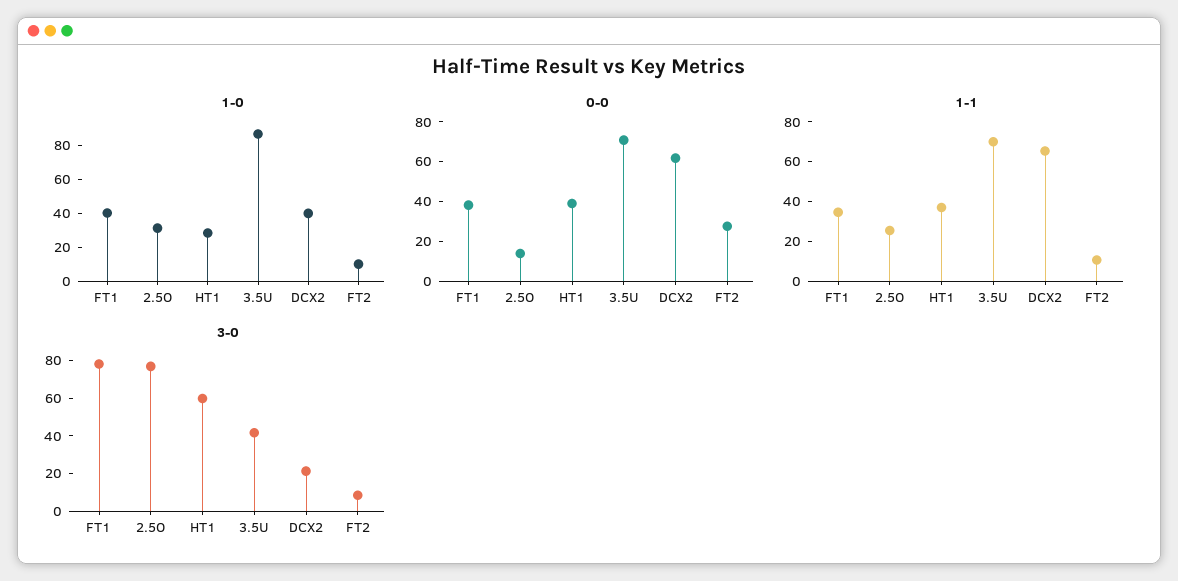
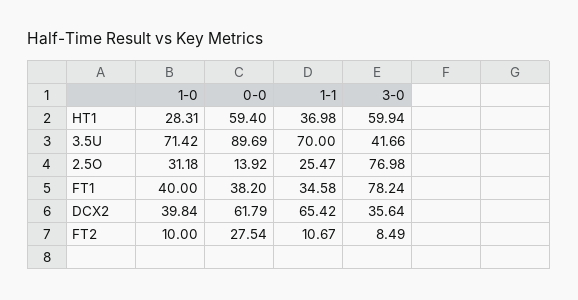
  {
    "1-0": {
      "FT1": 40,
      "2.5O": 31.18,
      "HT1": 28.31,
-     "3.5U": 85,
+     "3.5U": 71.42,
      "DCX2": 39.84,
      "FT2": 10
    },
    "0-0": {
      "FT1": 38.2,
      "2.5O": 13.92,
-     "HT1": 40,
+     "HT1": 59.4,
-     "3.5U": 70,
+     "3.5U": 89.69,
      "DCX2": 61.79,
      "FT2": 27.54
    },
    "1-1": {
      "FT1": 34.58,
      "2.5O": 25.47,
      "HT1": 36.98,
      "3.5U": 70,
      "DCX2": 65.42,
      "FT2": 10.67
    },
    "3-0": {
      "FT1": 78.24,
      "2.5O": 76.98,
      "HT1": 59.94,
      "3.5U": 41.66,
-     "DCX2": 20,
+     "DCX2": 35.64,
      "FT2": 8.49
    }
  }

